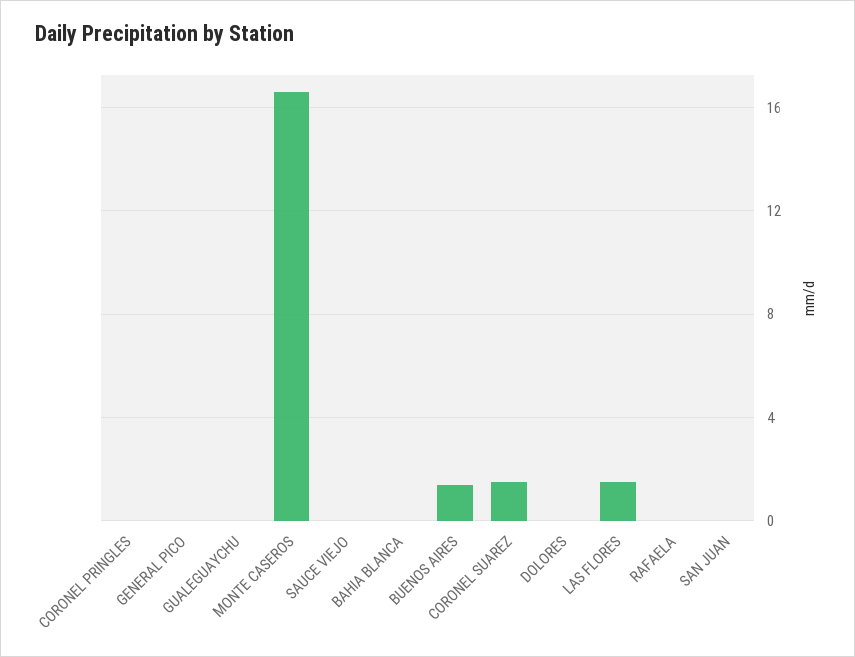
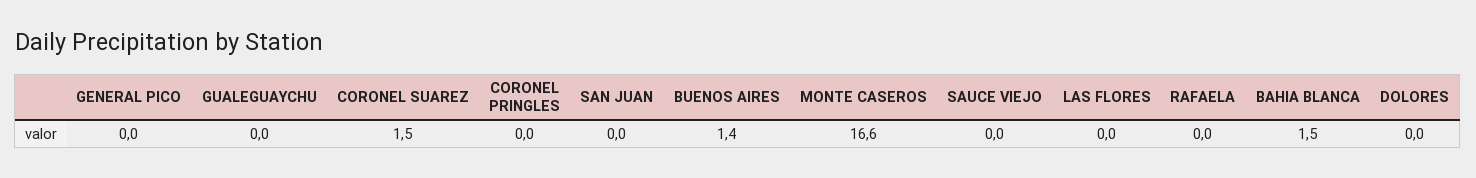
  {
    "CORONEL PRINGLES": 0,
    "GENERAL PICO": 0,
    "GUALEGUAYCHU": 0,
    "MONTE CASEROS": 16.6,
    "SAUCE VIEJO": 0,
-   "BAHIA BLANCA": 0,
+   "BAHIA BLANCA": 1.5,
    "BUENOS AIRES": 1.4,
    "CORONEL SUAREZ": 1.5,
    "DOLORES": 0,
-   "LAS FLORES": 1.5,
+   "LAS FLORES": 0,
    "RAFAELA": 0,
    "SAN JUAN": 0
  }

